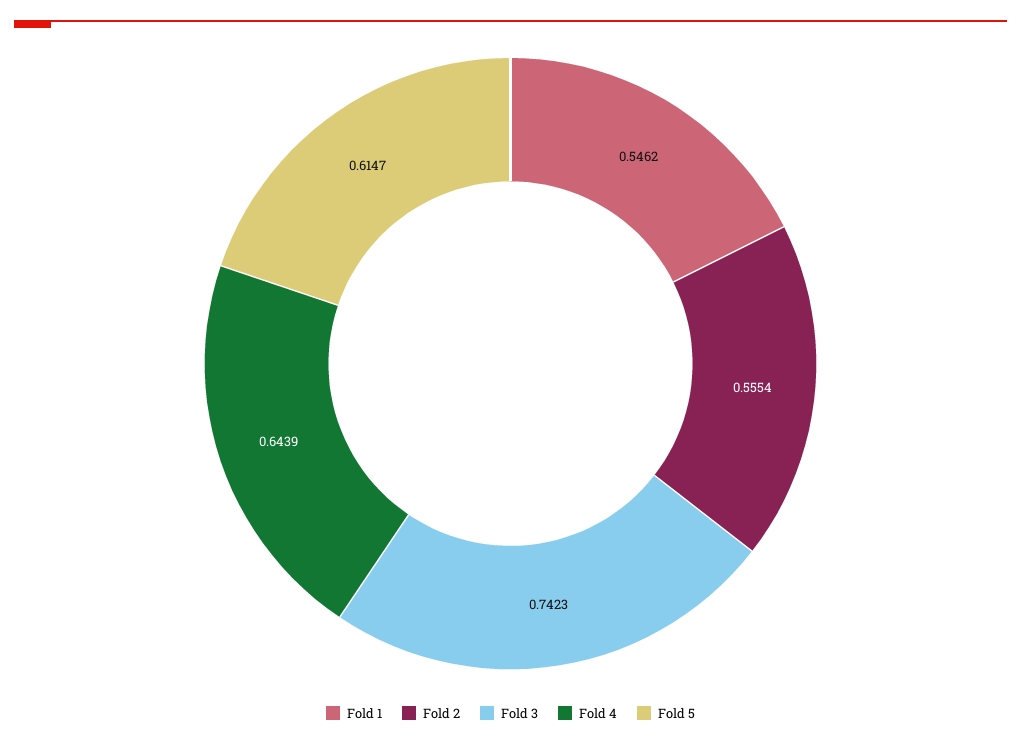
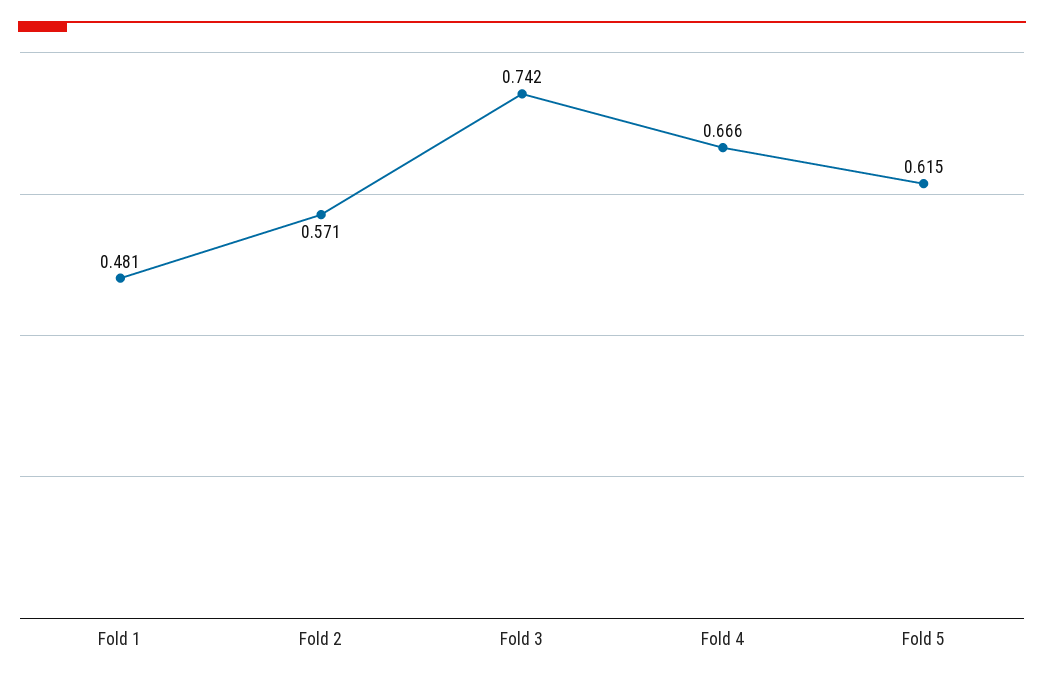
  {
-   "Fold 1": 0.5462,
+   "Fold 1": 0.481,
-   "Fold 2": 0.5554,
+   "Fold 2": 0.571,
    "Fold 3": 0.7423,
-   "Fold 4": 0.6439,
+   "Fold 4": 0.666,
    "Fold 5": 0.6147
  }

